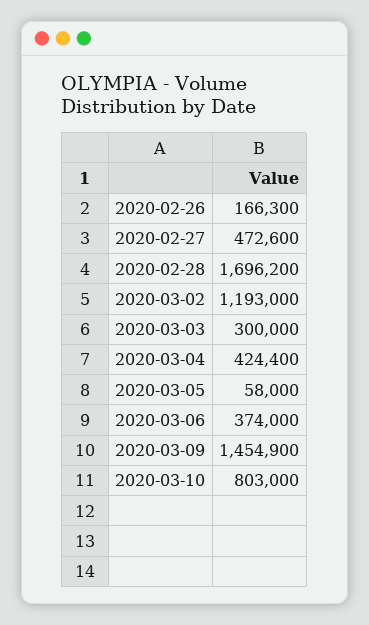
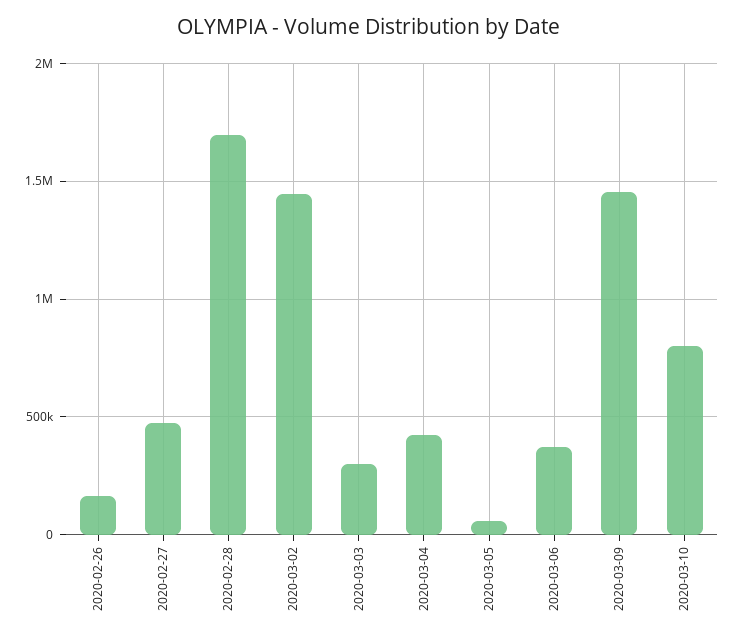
  {
    "2020-02-26": 166300,
    "2020-02-27": 472600,
    "2020-02-28": 1696200,
-   "2020-03-02": 1193000,
+   "2020-03-02": 1450000,
    "2020-03-03": 300000,
    "2020-03-04": 424400,
    "2020-03-05": 58000,
    "2020-03-06": 374000,
    "2020-03-09": 1454900,
    "2020-03-10": 803000
  }

